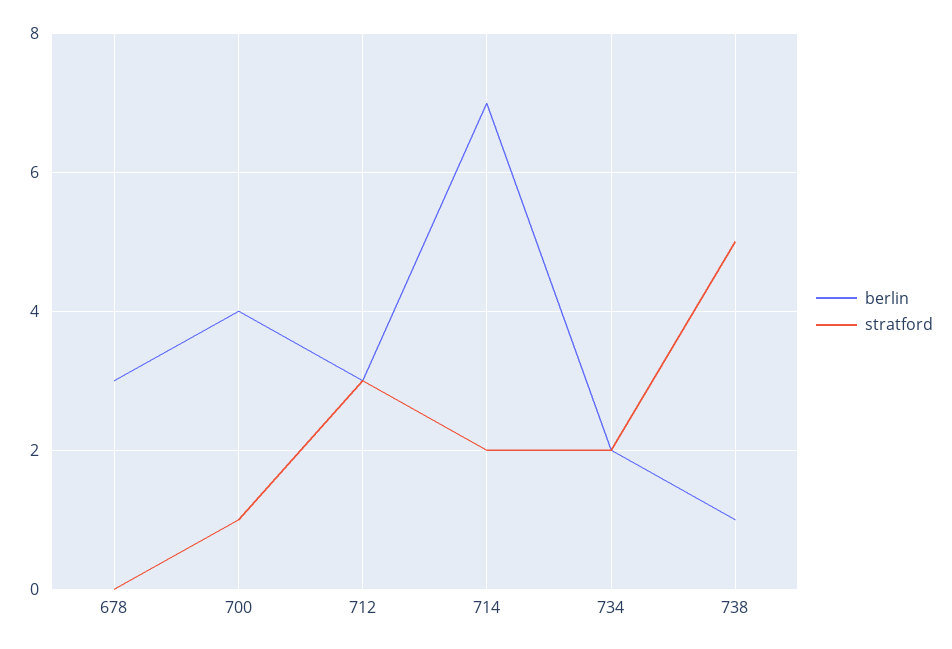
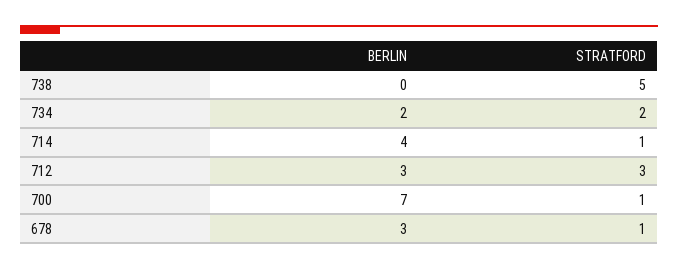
  {
    "berlin": {
      "678": 3,
-     "700": 4,
+     "700": 7,
      "712": 3,
-     "714": 7,
+     "714": 4,
      "734": 2,
-     "738": 1
+     "738": 0
    },
    "stratford": {
-     "678": 0,
+     "678": 1,
      "700": 1,
      "712": 3,
-     "714": 2,
+     "714": 1,
      "734": 2,
      "738": 5
    }
  }

